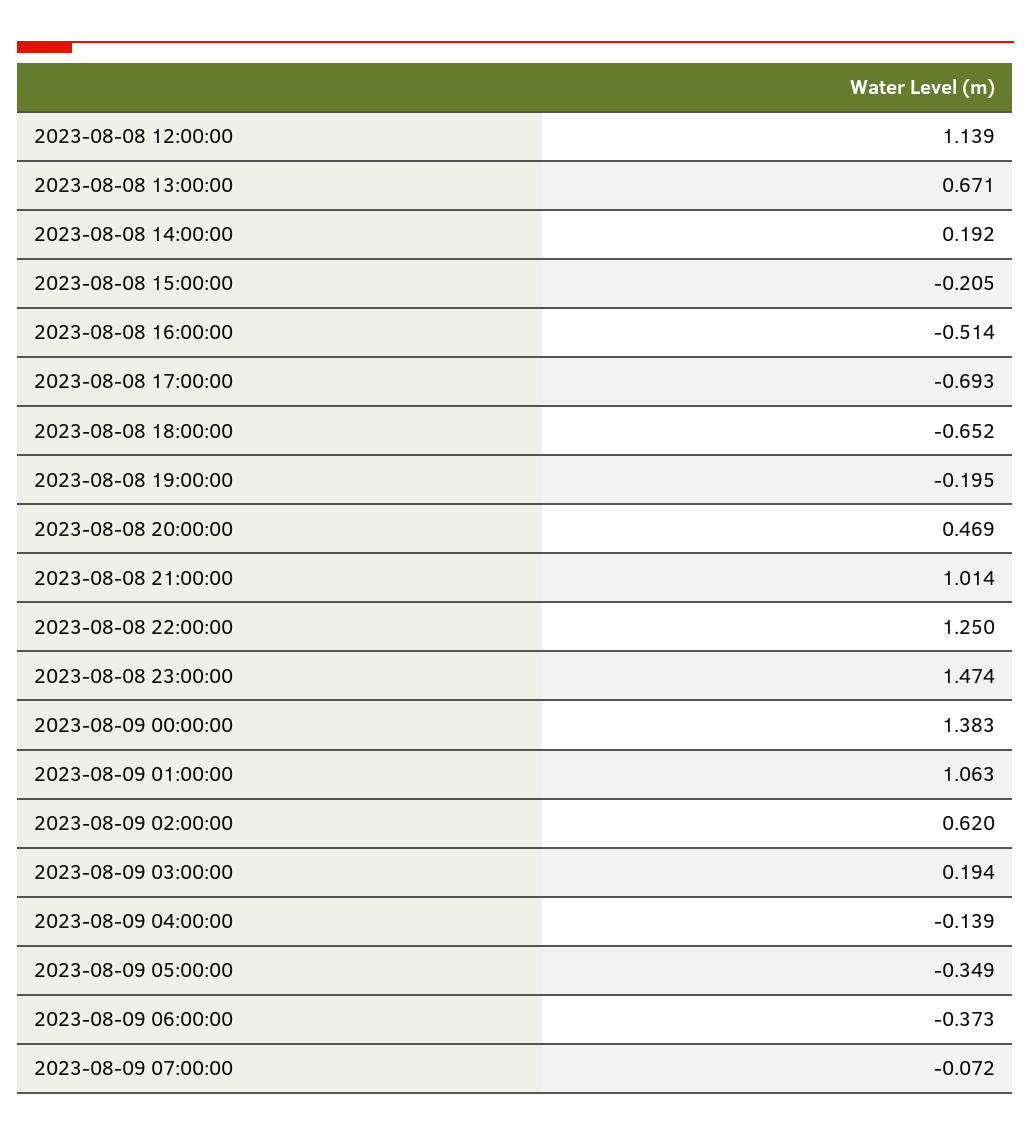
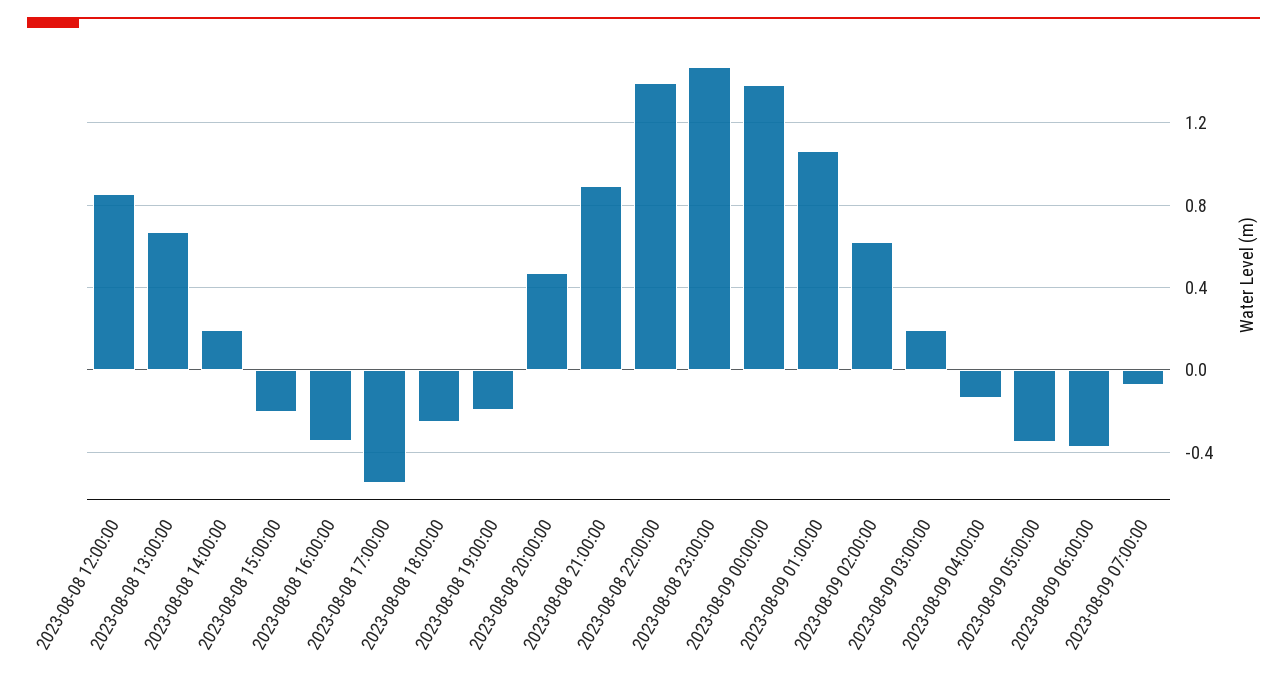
  {
-   "2023-08-08 12:00:00": 1.139,
+   "2023-08-08 12:00:00": 0.85,
    "2023-08-08 13:00:00": 0.671,
    "2023-08-08 14:00:00": 0.192,
    "2023-08-08 15:00:00": -0.205,
-   "2023-08-08 16:00:00": -0.514,
+   "2023-08-08 16:00:00": -0.35,
-   "2023-08-08 17:00:00": -0.693,
+   "2023-08-08 17:00:00": -0.55,
-   "2023-08-08 18:00:00": -0.652,
+   "2023-08-08 18:00:00": -0.25,
    "2023-08-08 19:00:00": -0.195,
    "2023-08-08 20:00:00": 0.469,
-   "2023-08-08 21:00:00": 1.014,
+   "2023-08-08 21:00:00": 0.9,
-   "2023-08-08 22:00:00": 1.25,
+   "2023-08-08 22:00:00": 1.4,
    "2023-08-08 23:00:00": 1.474,
    "2023-08-09 00:00:00": 1.383,
    "2023-08-09 01:00:00": 1.063,
    "2023-08-09 02:00:00": 0.62,
    "2023-08-09 03:00:00": 0.194,
    "2023-08-09 04:00:00": -0.139,
    "2023-08-09 05:00:00": -0.349,
    "2023-08-09 06:00:00": -0.373,
    "2023-08-09 07:00:00": -0.072
  }

